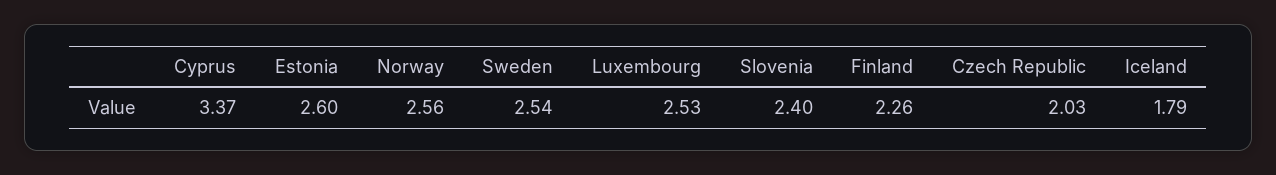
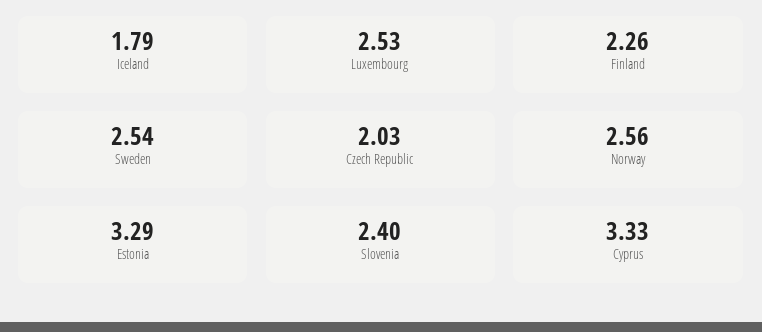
  {
-   "Cyprus": 3.37,
+   "Cyprus": 3.33,
-   "Estonia": 2.6,
+   "Estonia": 3.29,
    "Norway": 2.56,
    "Sweden": 2.54,
    "Luxembourg": 2.53,
    "Slovenia": 2.4,
    "Finland": 2.26,
    "Czech Republic": 2.03,
    "Iceland": 1.79
  }

